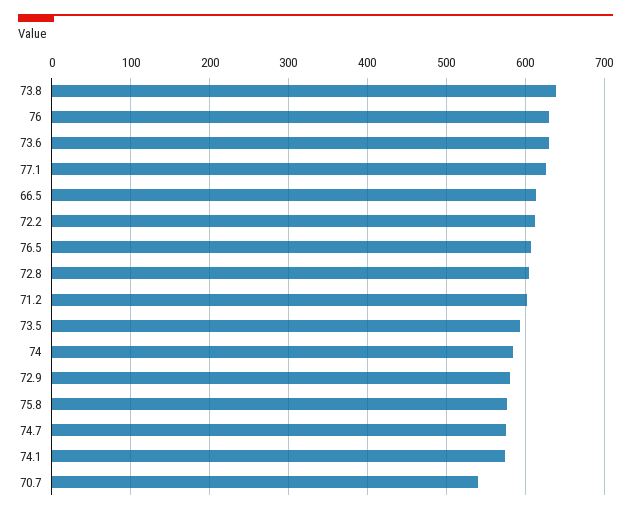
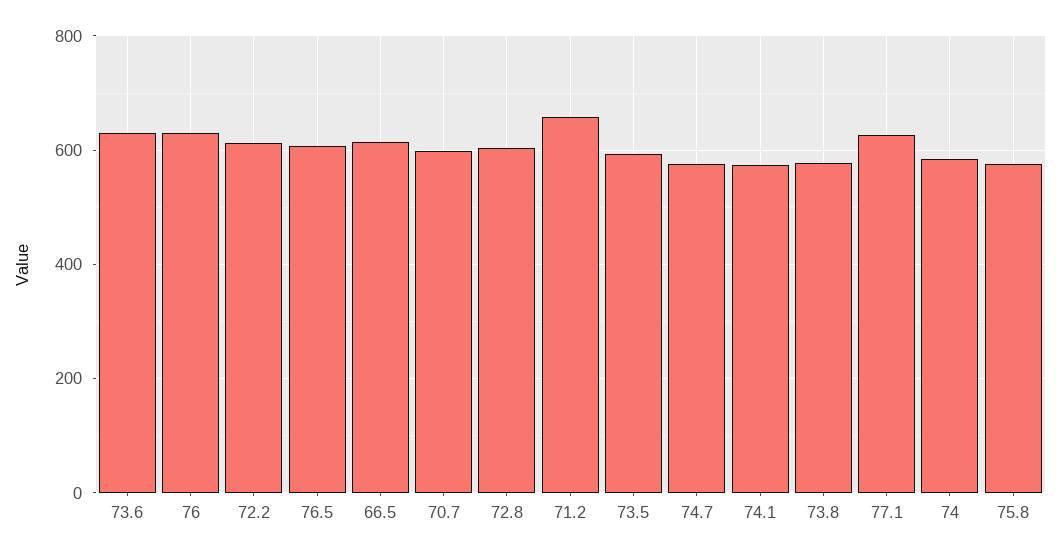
  {
-   "73.8": 640,
+   "73.8": 580,
    "76": 630,
    "73.6": 630,
    "77.1": 630,
    "66.5": 610,
    "72.2": 610,
    "76.5": 610,
    "72.8": 600,
-   "71.2": 600,
+   "71.2": 660,
    "73.5": 590,
    "74": 580,
-   "72.9": 580,
    "75.8": 580,
    "74.7": 580,
    "74.1": 570,
-   "70.7": 540
+   "70.7": 600
  }

